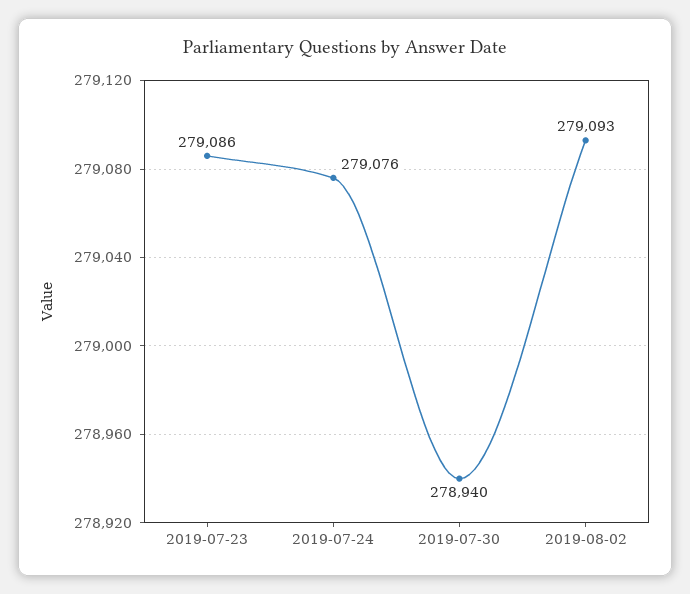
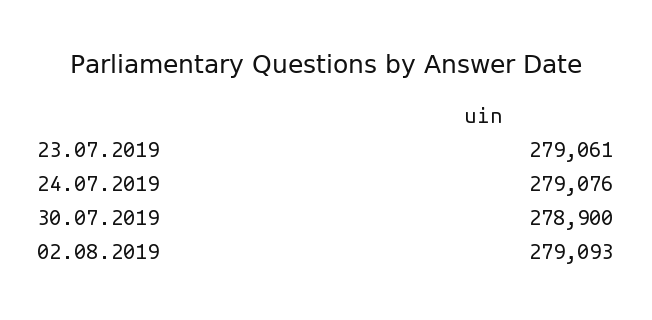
  {
-   "2019-07-23": 279086,
+   "2019-07-23": 279061,
    "2019-07-24": 279076,
-   "2019-07-30": 278940,
+   "2019-07-30": 278900,
    "2019-08-02": 279093
  }

